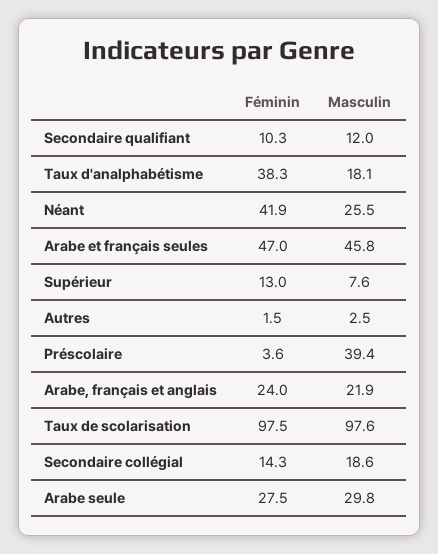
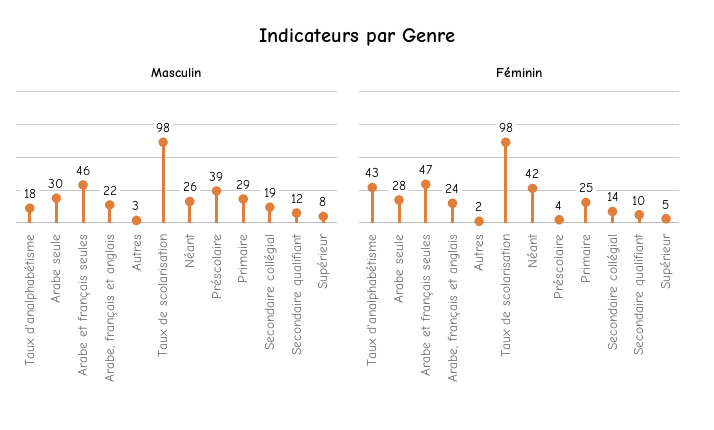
  {
    "Féminin": {
      "Secondaire qualifiant": 10.3,
-     "Taux d'analphabétisme": 38.3,
+     "Taux d'analphabétisme": 43,
      "Néant": 41.9,
      "Arabe et français seules": 47,
-     "Supérieur": 13,
+     "Supérieur": 5,
      "Autres": 1.5,
      "Préscolaire": 3.6,
      "Arabe, français et anglais": 24,
      "Taux de scolarisation": 97.5,
      "Secondaire collégial": 14.3,
-     "Arabe seule": 27.5
+     "Arabe seule": 27.5,
+     "Primaire": 25
    },
    "Masculin": {
      "Secondaire qualifiant": 12,
      "Taux d'analphabétisme": 18.1,
      "Néant": 25.5,
      "Arabe et français seules": 45.8,
      "Supérieur": 7.6,
      "Autres": 2.5,
      "Préscolaire": 39.4,
      "Arabe, français et anglais": 21.9,
      "Taux de scolarisation": 97.6,
      "Secondaire collégial": 18.6,
-     "Arabe seule": 29.8
+     "Arabe seule": 29.8,
+     "Primaire": 29
    }
  }

